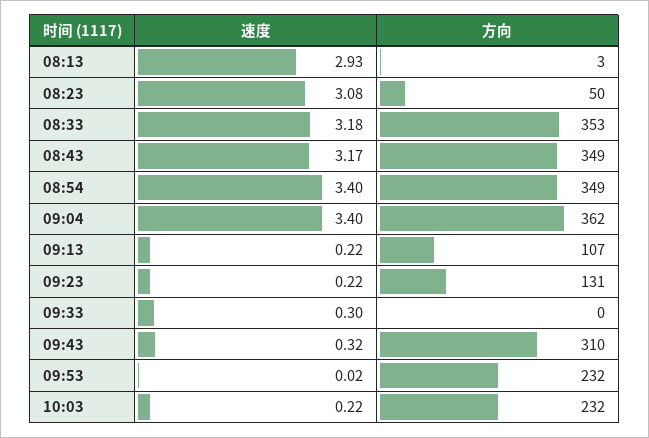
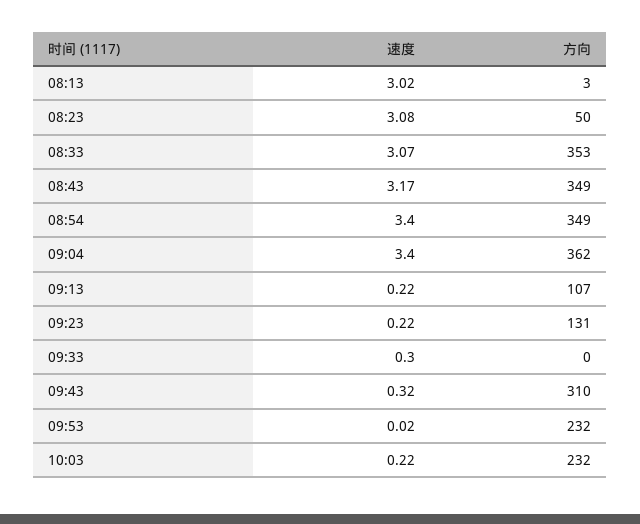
  {
    "速度": {
-     "08:13": 2.93,
+     "08:13": 3.02,
      "08:23": 3.08,
-     "08:33": 3.18,
+     "08:33": 3.07,
      "08:43": 3.17,
      "08:54": 3.4,
      "09:04": 3.4,
      "09:13": 0.22,
      "09:23": 0.22,
      "09:33": 0.3,
      "09:43": 0.32,
      "09:53": 0.02,
      "10:03": 0.22
    },
    "方向": {
      "08:13": 3,
      "08:23": 50,
      "08:33": 353,
      "08:43": 349,
      "08:54": 349,
      "09:04": 362,
      "09:13": 107,
      "09:23": 131,
      "09:33": 0,
      "09:43": 310,
      "09:53": 232,
      "10:03": 232
    }
  }

